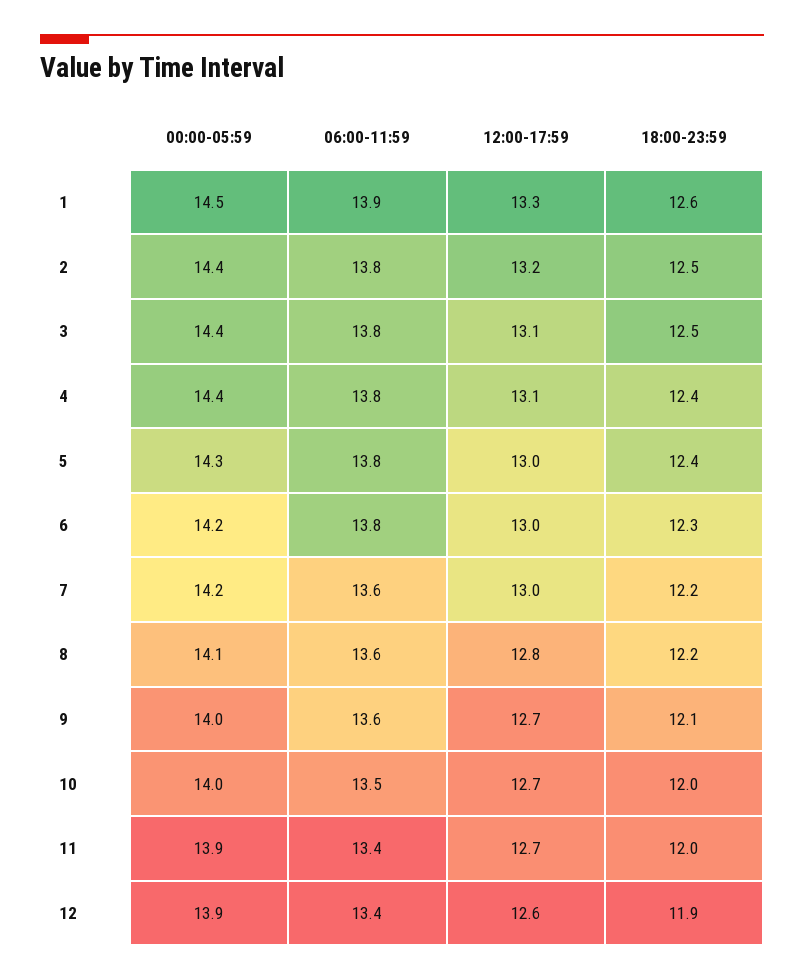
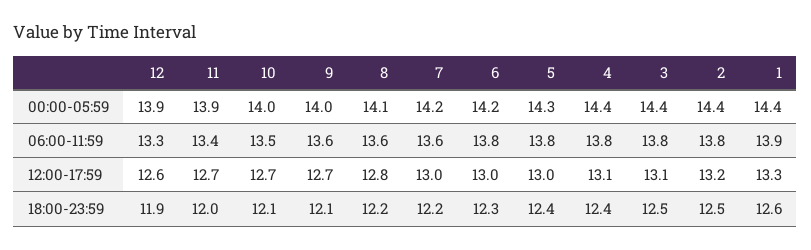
  {
    "00:00-05:59": {
-     "1": 14.5,
+     "1": 14.4,
      "2": 14.4,
      "3": 14.4,
      "4": 14.4,
      "5": 14.3,
      "6": 14.2,
      "7": 14.2,
      "8": 14.1,
      "9": 14,
      "10": 14,
      "11": 13.9,
      "12": 13.9
    },
    "06:00-11:59": {
      "1": 13.9,
      "2": 13.8,
      "3": 13.8,
      "4": 13.8,
      "5": 13.8,
      "6": 13.8,
      "7": 13.6,
      "8": 13.6,
      "9": 13.6,
      "10": 13.5,
      "11": 13.4,
-     "12": 13.4
+     "12": 13.3
    },
    "12:00-17:59": {
      "1": 13.3,
      "2": 13.2,
      "3": 13.1,
      "4": 13.1,
      "5": 13,
      "6": 13,
      "7": 13,
      "8": 12.8,
      "9": 12.7,
      "10": 12.7,
      "11": 12.7,
      "12": 12.6
    },
    "18:00-23:59": {
      "1": 12.6,
      "2": 12.5,
      "3": 12.5,
      "4": 12.4,
      "5": 12.4,
      "6": 12.3,
      "7": 12.2,
      "8": 12.2,
      "9": 12.1,
-     "10": 12,
+     "10": 12.1,
      "11": 12,
      "12": 11.9
    }
  }

